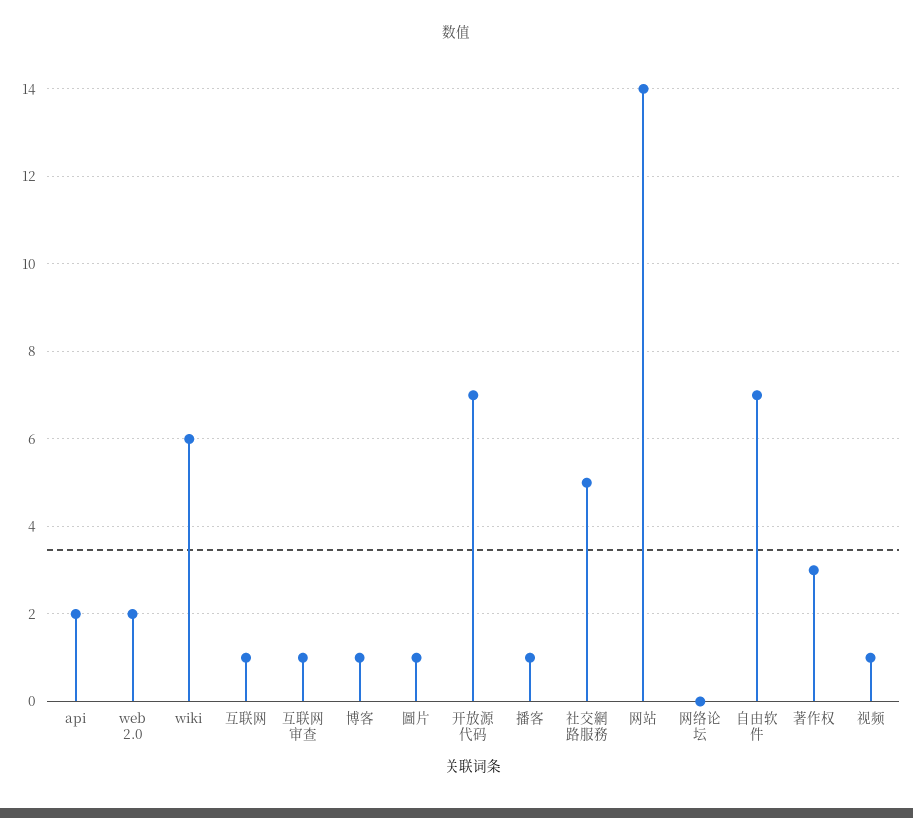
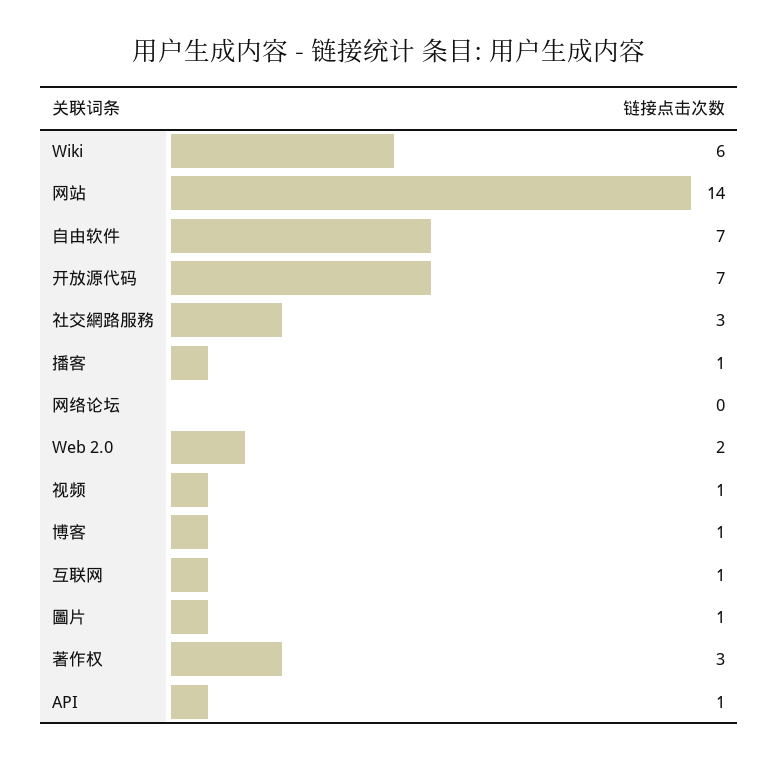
  {
-   "api": 2,
+   "api": 1,
    "web 2.0": 2,
    "wiki": 6,
    "互联网": 1,
-   "互联网审查": 1,
    "博客": 1,
    "圖片": 1,
    "开放源代码": 7,
    "播客": 1,
-   "社交網路服務": 5,
+   "社交網路服務": 3,
    "网站": 14,
    "网络论坛": 0,
    "自由软件": 7,
    "著作权": 3,
    "视频": 1
  }

